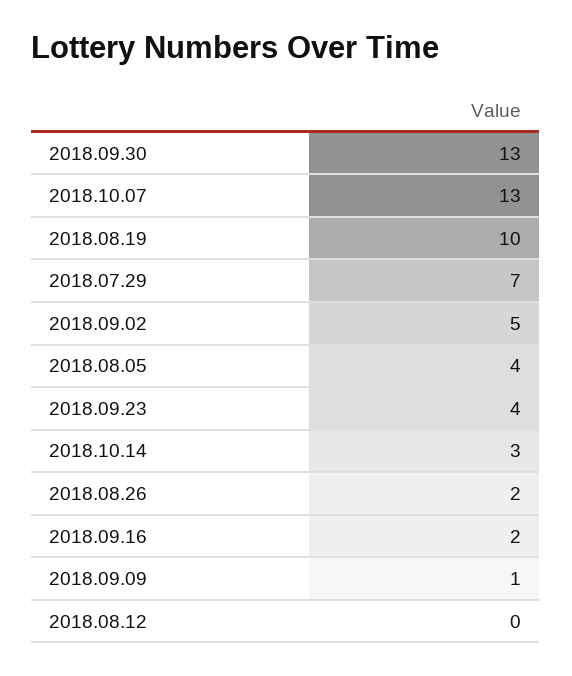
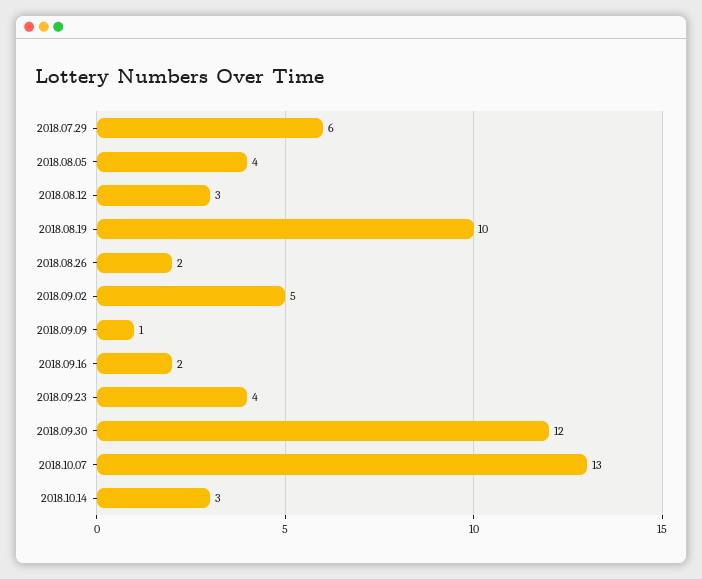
  {
-   "2018.09.30": 13,
+   "2018.09.30": 12,
    "2018.10.07": 13,
    "2018.08.19": 10,
-   "2018.07.29": 7,
+   "2018.07.29": 6,
    "2018.09.02": 5,
    "2018.08.05": 4,
    "2018.09.23": 4,
    "2018.10.14": 3,
    "2018.08.26": 2,
    "2018.09.16": 2,
    "2018.09.09": 1,
-   "2018.08.12": 0
+   "2018.08.12": 3
  }

